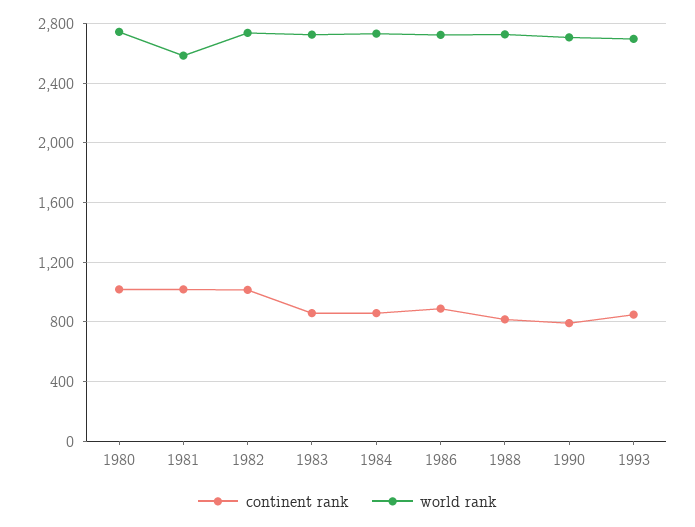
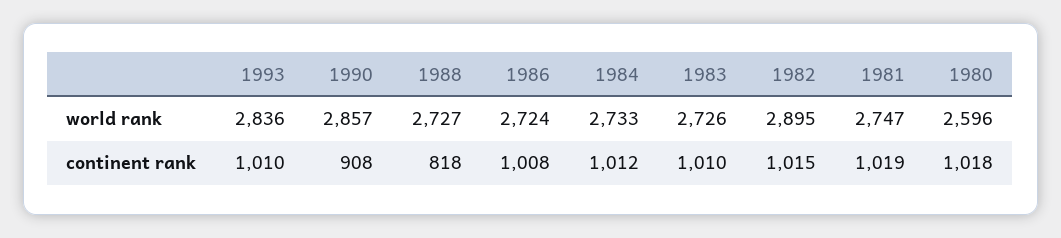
  {
    "continent rank": {
      "1980": 1018,
      "1981": 1019,
      "1982": 1015,
-     "1983": 850,
+     "1983": 1010,
-     "1984": 850,
+     "1984": 1012,
-     "1986": 900,
+     "1986": 1008,
      "1988": 818,
-     "1990": 800,
+     "1990": 908,
-     "1993": 850
+     "1993": 1010
    },
    "world rank": {
-     "1980": 2750,
+     "1980": 2596,
-     "1981": 2600,
+     "1981": 2747,
-     "1982": 2750,
+     "1982": 2895,
      "1983": 2726,
      "1984": 2733,
      "1986": 2724,
      "1988": 2727,
-     "1990": 2700,
+     "1990": 2857,
-     "1993": 2700
+     "1993": 2836
    }
  }

